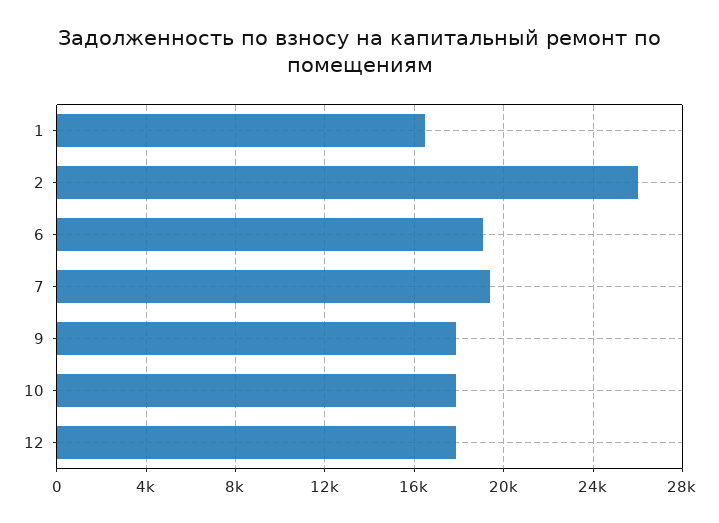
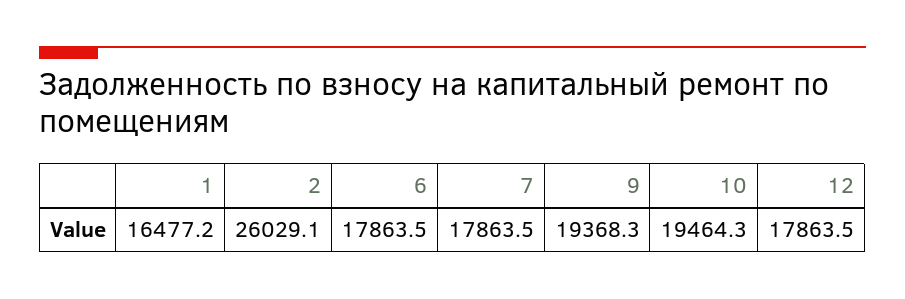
  {
    "1": 16477.2,
    "2": 26029.1,
-   "6": 19000,
+   "6": 17863.5,
-   "7": 19500,
+   "7": 17863.5,
-   "9": 18000,
+   "9": 19368.3,
-   "10": 18000,
+   "10": 19464.3,
    "12": 17863.5
  }

